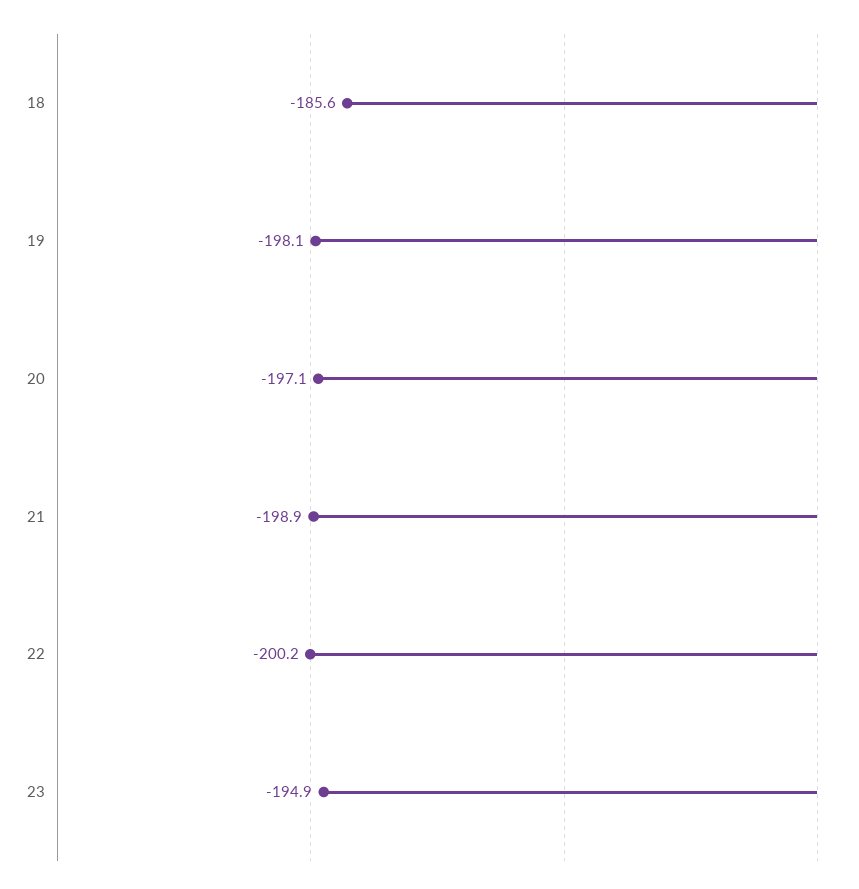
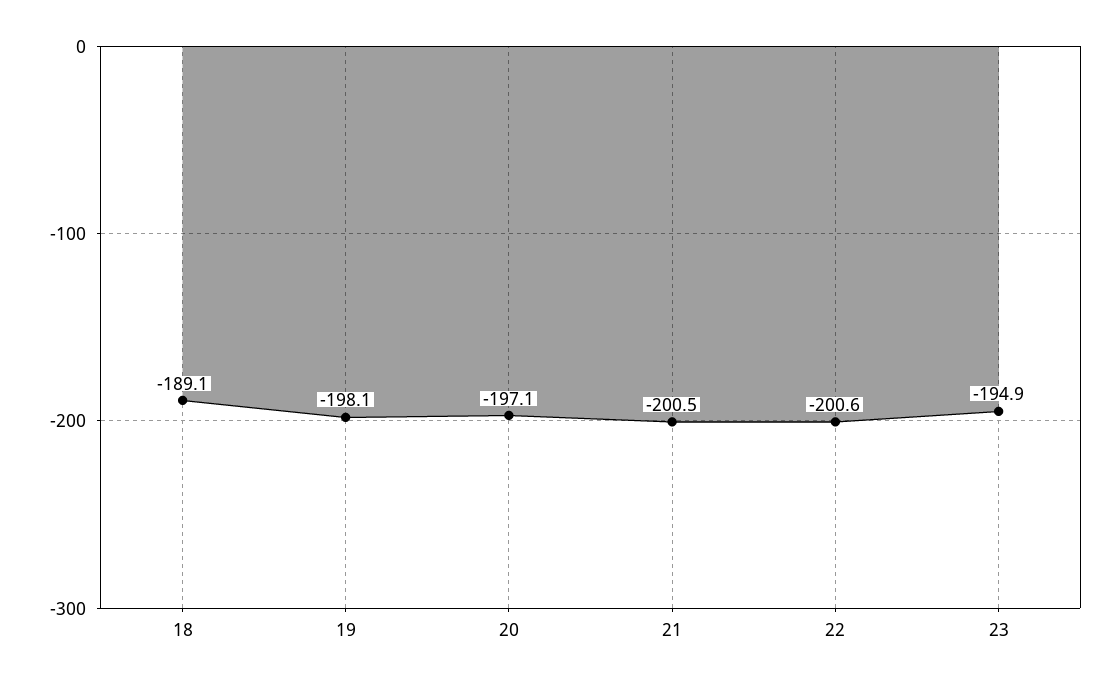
  {
-   "18": -185.6,
+   "18": -189.1,
    "19": -198.1,
    "20": -197.1,
-   "21": -198.9,
+   "21": -200.5,
-   "22": -200.2,
+   "22": -200.6,
    "23": -194.9
  }

